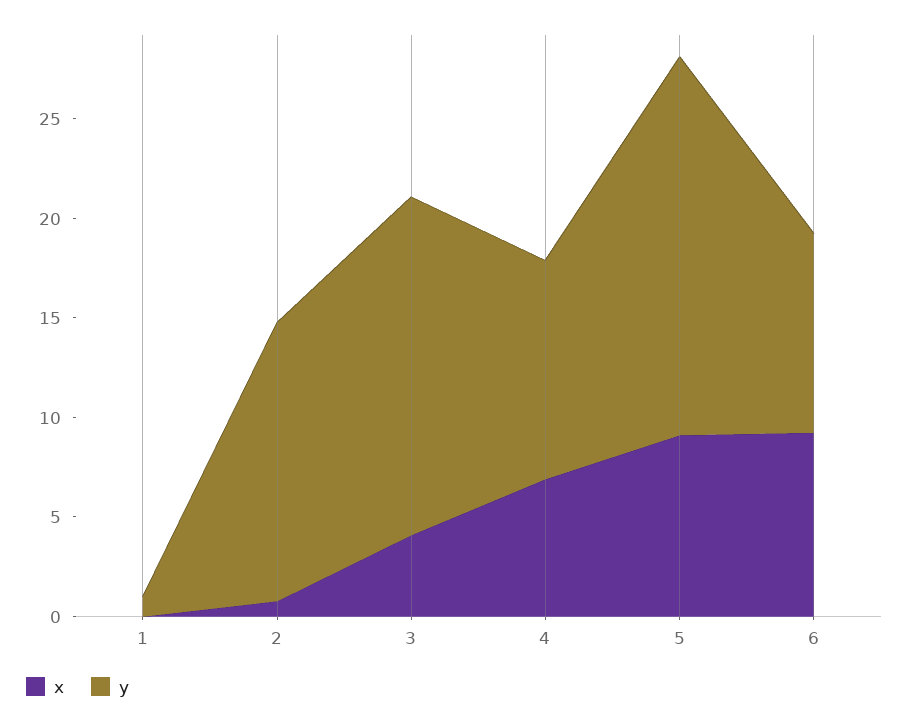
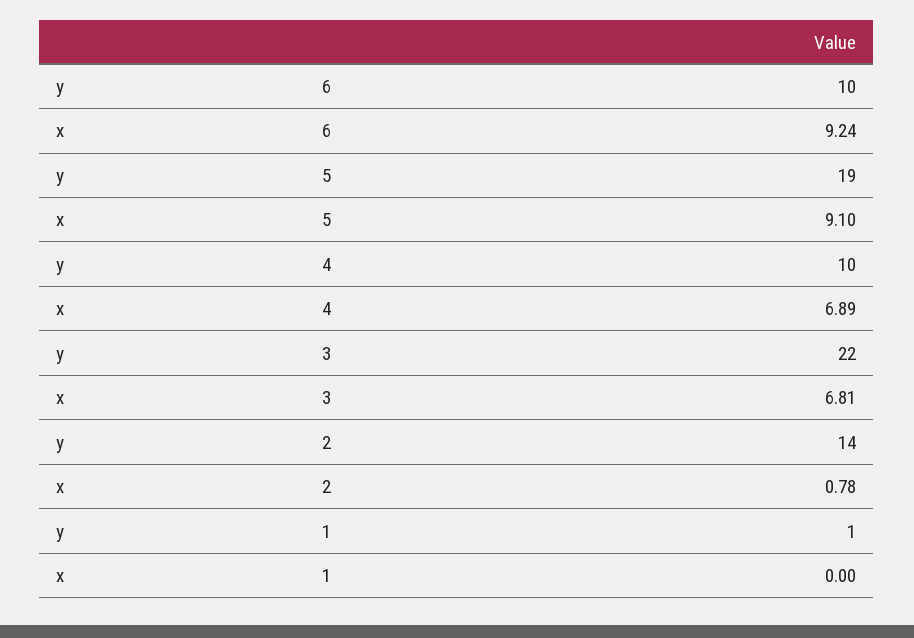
  {
    "x": {
      "1": 0,
      "2": 0.78,
-     "3": 4,
+     "3": 6.81,
      "4": 6.89,
      "5": 9.1,
      "6": 9.24
    },
    "y": {
      "1": 1,
      "2": 14,
-     "3": 17,
+     "3": 22,
-     "4": 11,
+     "4": 10,
      "5": 19,
      "6": 10
    }
  }

